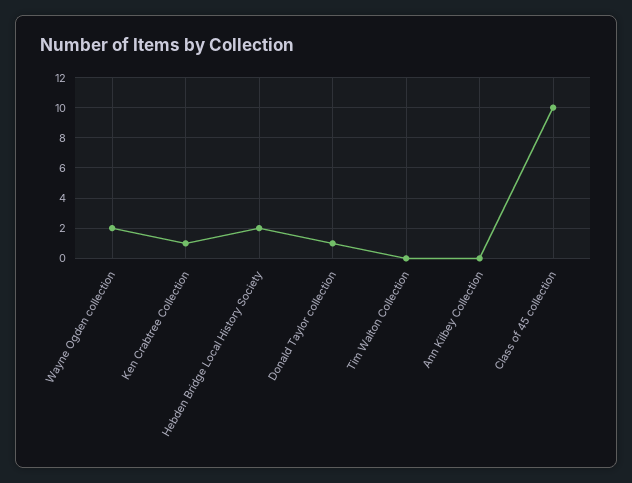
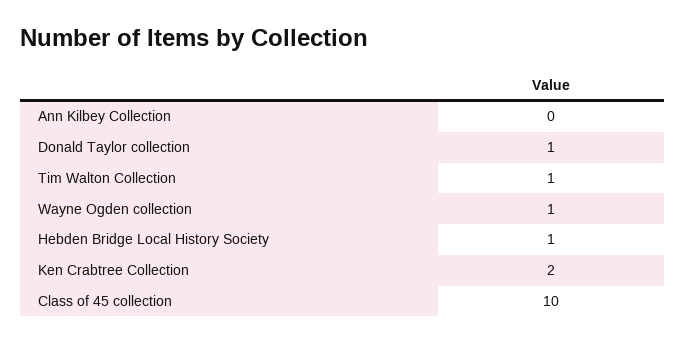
  {
-   "Wayne Ogden collection": 2,
+   "Wayne Ogden collection": 1,
-   "Ken Crabtree Collection": 1,
+   "Ken Crabtree Collection": 2,
-   "Hebden Bridge Local History Society": 2,
+   "Hebden Bridge Local History Society": 1,
    "Donald Taylor collection": 1,
-   "Tim Walton Collection": 0,
+   "Tim Walton Collection": 1,
    "Ann Kilbey Collection": 0,
    "Class of 45 collection": 10
  }

